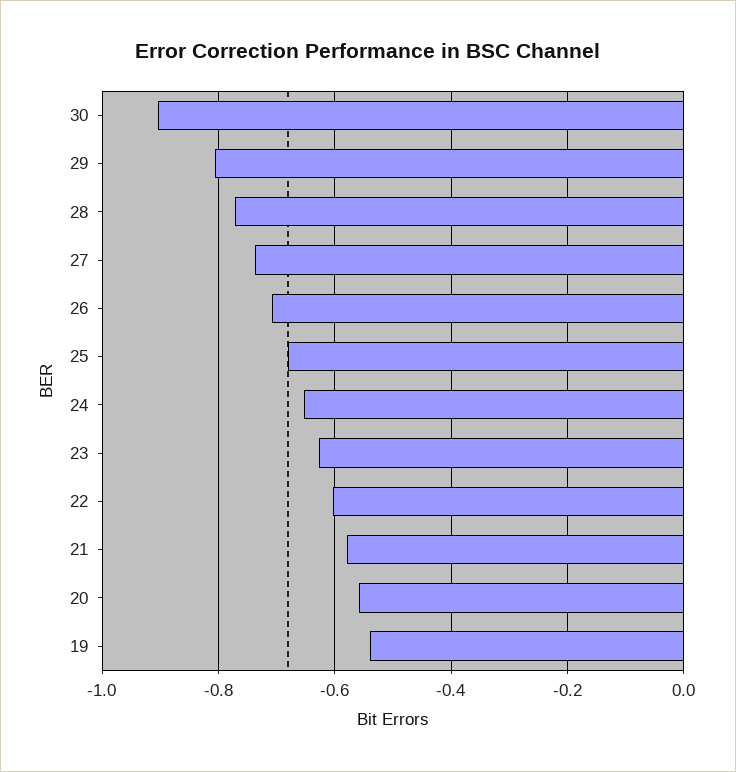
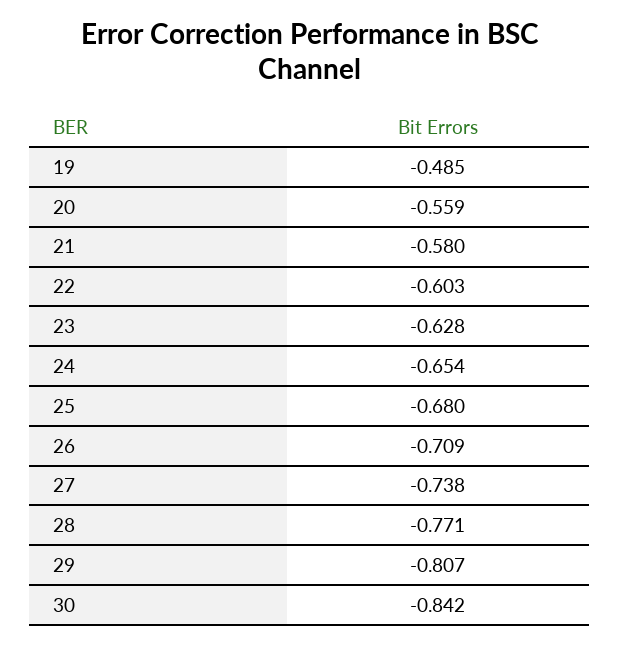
  {
-   "30": -0.9,
+   "30": -0.842,
    "29": -0.807,
    "28": -0.771,
    "27": -0.738,
    "26": -0.709,
    "25": -0.68,
    "24": -0.654,
    "23": -0.628,
    "22": -0.603,
    "21": -0.58,
    "20": -0.559,
-   "19": -0.54
+   "19": -0.485
  }

